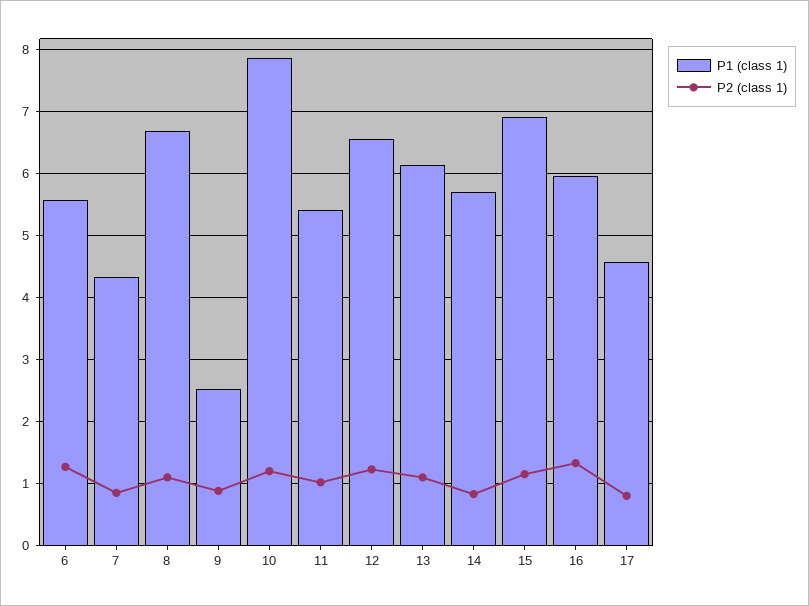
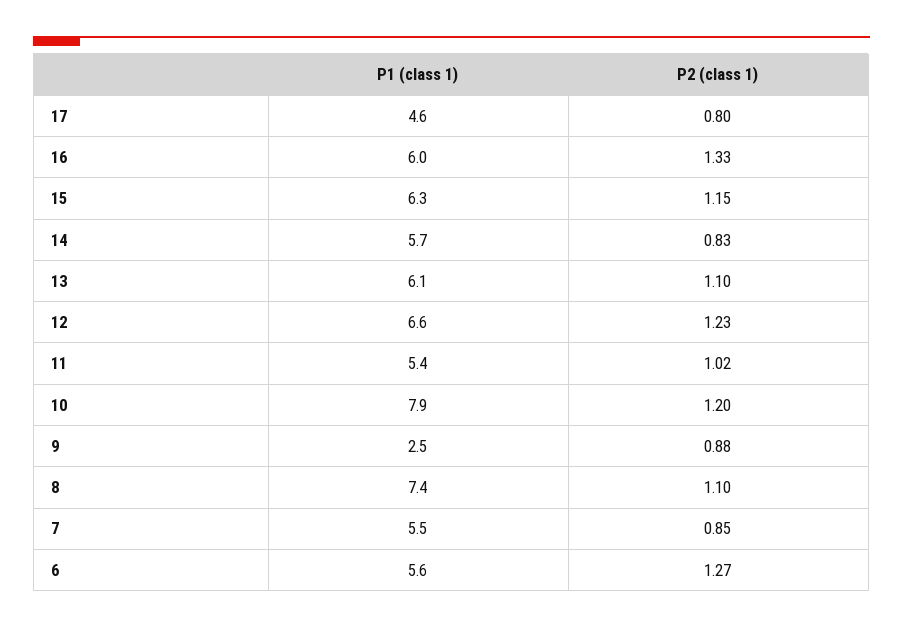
  {
    "P1 (class 1)": {
      "6": 5.6,
-     "7": 4.3,
+     "7": 5.5,
-     "8": 6.7,
+     "8": 7.4,
      "9": 2.5,
      "10": 7.9,
      "11": 5.4,
      "12": 6.6,
      "13": 6.1,
      "14": 5.7,
-     "15": 6.9,
+     "15": 6.3,
      "16": 6,
      "17": 4.6
    },
    "P2 (class 1)": {
      "6": 1.27,
      "7": 0.85,
      "8": 1.1,
      "9": 0.88,
      "10": 1.2,
      "11": 1.02,
      "12": 1.23,
      "13": 1.1,
      "14": 0.83,
      "15": 1.15,
      "16": 1.33,
      "17": 0.8
    }
  }

